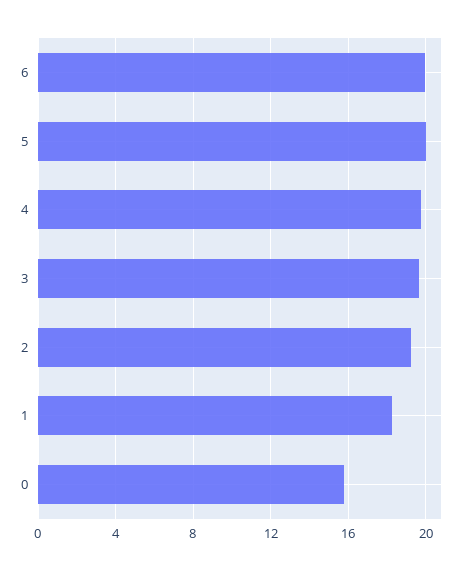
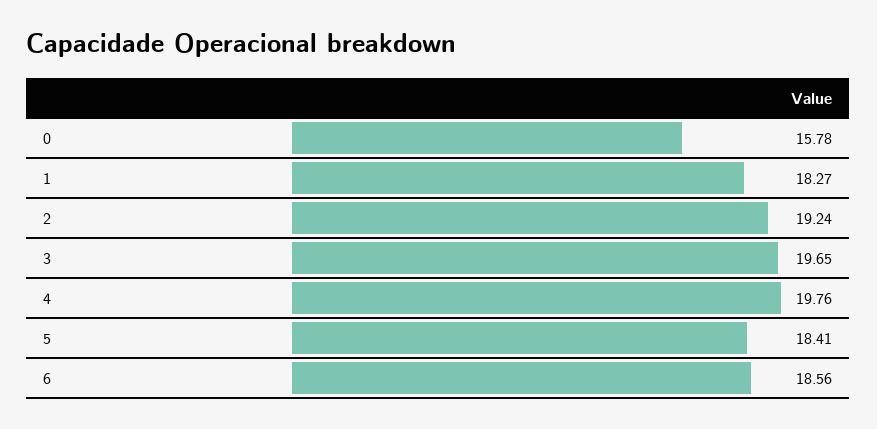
  {
-   "6": 20,
+   "6": 18.56,
-   "5": 20,
+   "5": 18.41,
    "4": 19.76,
    "3": 19.65,
    "2": 19.24,
    "1": 18.27,
    "0": 15.78
  }

